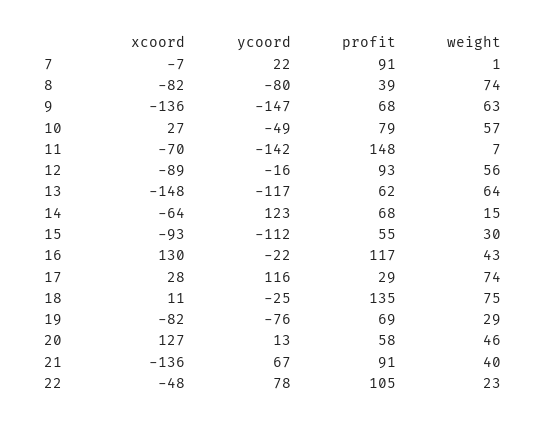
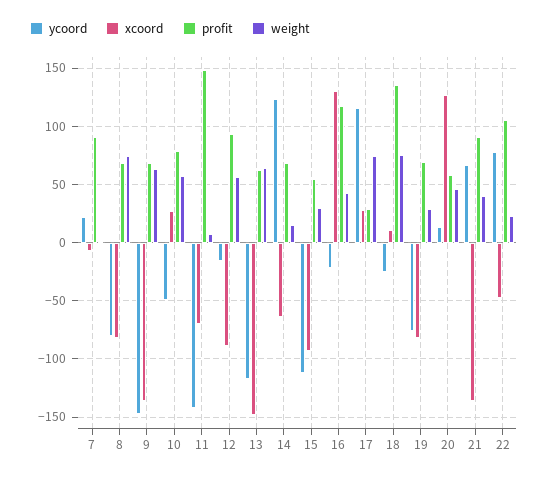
  {
    "xcoord": {
      "7": -7,
      "8": -82,
      "9": -136,
      "10": 27,
      "11": -70,
      "12": -89,
      "13": -148,
      "14": -64,
      "15": -93,
      "16": 130,
      "17": 28,
      "18": 11,
      "19": -82,
      "20": 127,
      "21": -136,
      "22": -48
    },
    "ycoord": {
      "7": 22,
      "8": -80,
      "9": -147,
      "10": -49,
      "11": -142,
      "12": -16,
      "13": -117,
      "14": 123,
      "15": -112,
      "16": -22,
      "17": 116,
      "18": -25,
      "19": -76,
      "20": 13,
      "21": 67,
      "22": 78
    },
    "profit": {
      "7": 91,
-     "8": 39,
+     "8": 70,
      "9": 68,
      "10": 79,
      "11": 148,
      "12": 93,
      "13": 62,
      "14": 68,
      "15": 55,
      "16": 117,
      "17": 29,
      "18": 135,
      "19": 69,
      "20": 58,
      "21": 91,
      "22": 105
    },
    "weight": {
      "7": 1,
      "8": 74,
      "9": 63,
      "10": 57,
      "11": 7,
      "12": 56,
      "13": 64,
      "14": 15,
      "15": 30,
      "16": 43,
      "17": 74,
      "18": 75,
      "19": 29,
      "20": 46,
      "21": 40,
      "22": 23
    }
  }

